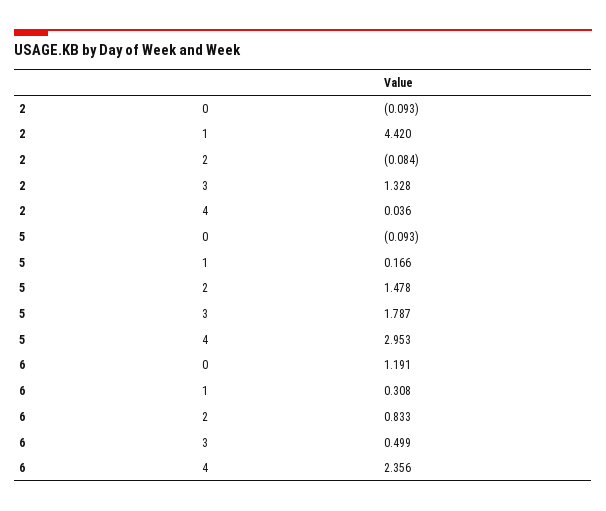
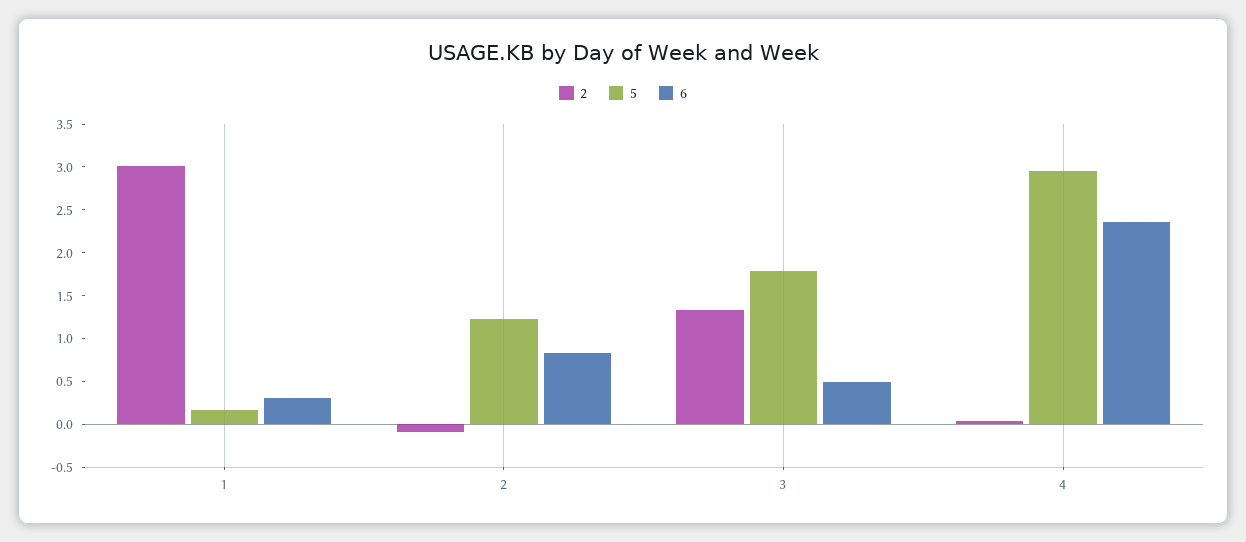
  {
    "2": {
-     "0": -0.093,
-     "1": 4.42,
+     "1": 3,
      "2": -0.084,
      "3": 1.328,
      "4": 0.036
    },
    "5": {
-     "0": -0.093,
      "1": 0.166,
-     "2": 1.478,
+     "2": 1.2,
      "3": 1.787,
      "4": 2.953
    },
    "6": {
-     "0": 1.191,
      "1": 0.308,
      "2": 0.833,
      "3": 0.499,
      "4": 2.356
    }
  }

